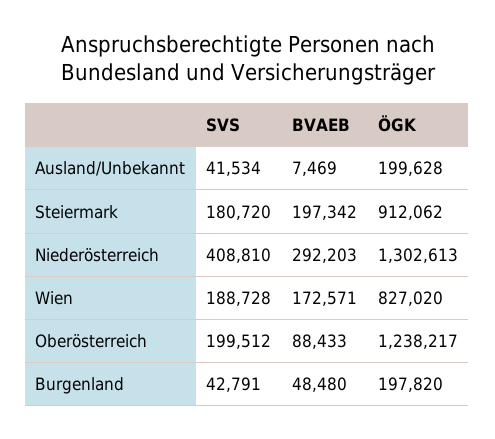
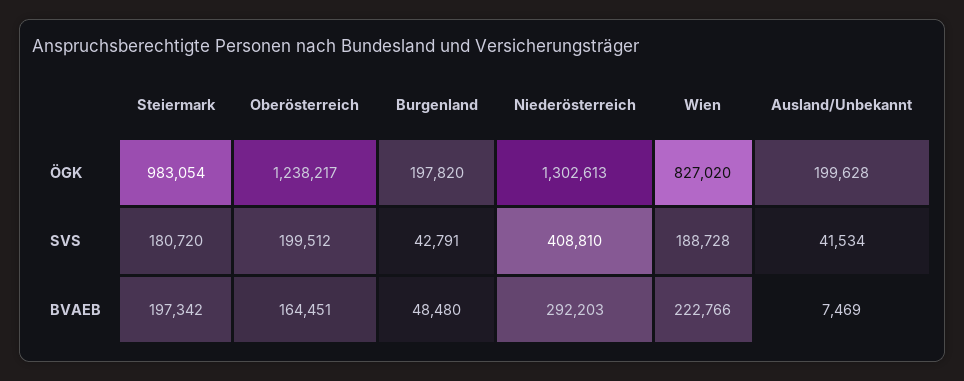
  {
    "SVS": {
      "Ausland/Unbekannt": 41534,
      "Steiermark": 180720,
      "Niederösterreich": 408810,
      "Wien": 188728,
      "Oberösterreich": 199512,
      "Burgenland": 42791
    },
    "BVAEB": {
      "Ausland/Unbekannt": 7469,
      "Steiermark": 197342,
      "Niederösterreich": 292203,
-     "Wien": 172571,
+     "Wien": 222766,
-     "Oberösterreich": 88433,
+     "Oberösterreich": 164451,
      "Burgenland": 48480
    },
    "ÖGK": {
      "Ausland/Unbekannt": 199628,
-     "Steiermark": 912062,
+     "Steiermark": 983054,
      "Niederösterreich": 1302613,
      "Wien": 827020,
      "Oberösterreich": 1238217,
      "Burgenland": 197820
    }
  }

